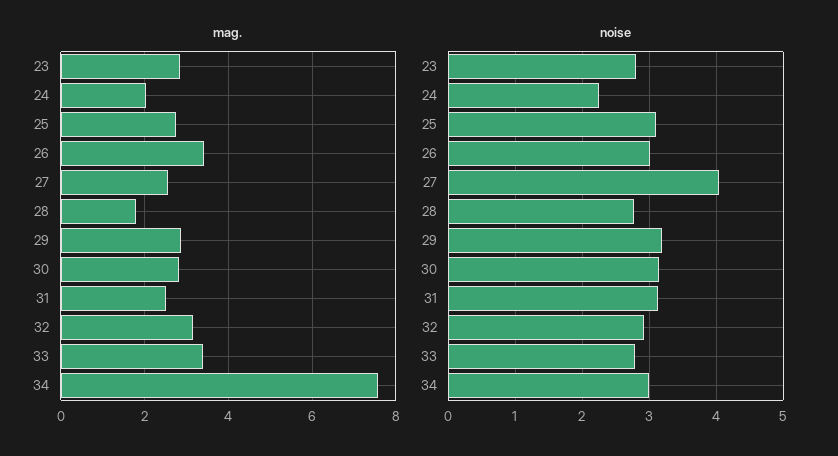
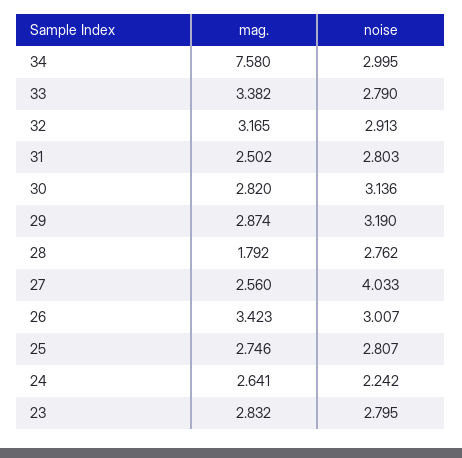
  {
    "mag.": {
      "23": 2.832,
-     "24": 2,
+     "24": 2.641,
      "25": 2.746,
      "26": 3.423,
      "27": 2.56,
      "28": 1.792,
      "29": 2.874,
      "30": 2.82,
      "31": 2.502,
      "32": 3.165,
      "33": 3.382,
      "34": 7.58
    },
    "noise": {
      "23": 2.795,
      "24": 2.242,
-     "25": 3.1,
+     "25": 2.807,
      "26": 3.007,
      "27": 4.033,
      "28": 2.762,
      "29": 3.19,
      "30": 3.136,
-     "31": 3.1,
+     "31": 2.803,
      "32": 2.913,
      "33": 2.79,
      "34": 2.995
    }
  }

